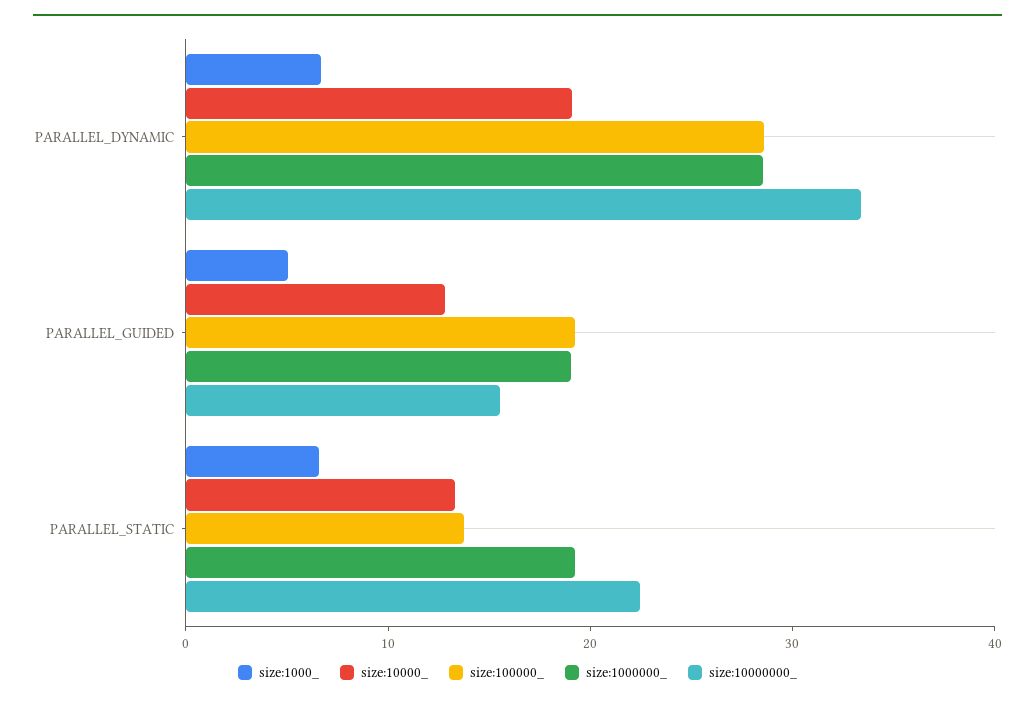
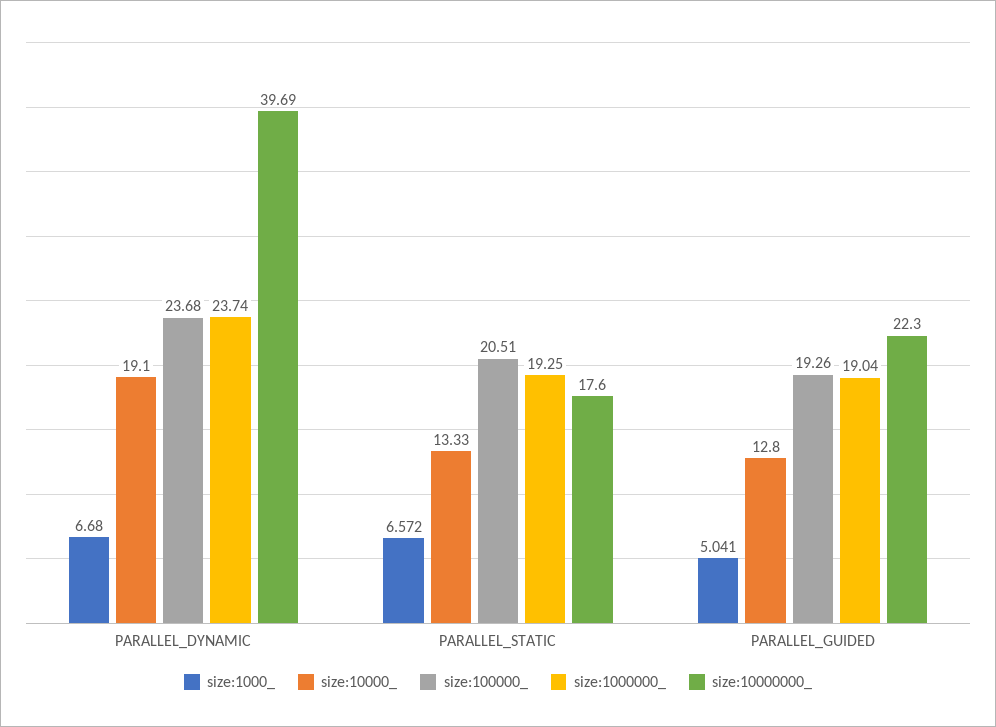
  {
    "size:1000_": {
      "PARALLEL_DYNAMIC": 6.68,
      "PARALLEL_GUIDED": 5.041,
      "PARALLEL_STATIC": 6.572
    },
    "size:10000_": {
      "PARALLEL_DYNAMIC": 19.1,
      "PARALLEL_GUIDED": 12.8,
      "PARALLEL_STATIC": 13.33
    },
    "size:100000_": {
-     "PARALLEL_DYNAMIC": 28,
+     "PARALLEL_DYNAMIC": 23.68,
      "PARALLEL_GUIDED": 19.26,
-     "PARALLEL_STATIC": 14
+     "PARALLEL_STATIC": 20.51
    },
    "size:1000000_": {
-     "PARALLEL_DYNAMIC": 28,
+     "PARALLEL_DYNAMIC": 23.74,
      "PARALLEL_GUIDED": 19.04,
      "PARALLEL_STATIC": 19.25
    },
    "size:10000000_": {
-     "PARALLEL_DYNAMIC": 34,
+     "PARALLEL_DYNAMIC": 39.69,
-     "PARALLEL_GUIDED": 16,
+     "PARALLEL_GUIDED": 22.3,
-     "PARALLEL_STATIC": 22
+     "PARALLEL_STATIC": 17.6
    }
  }

